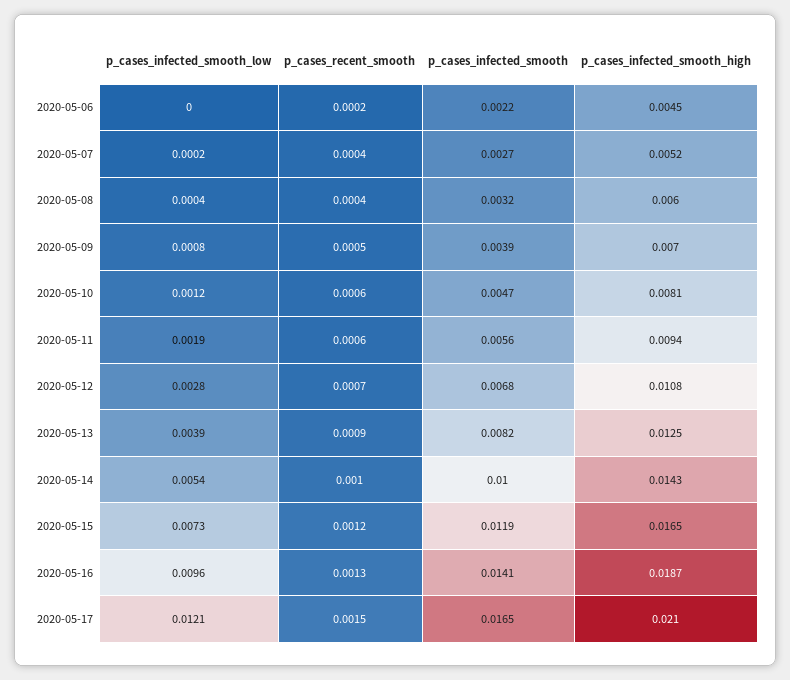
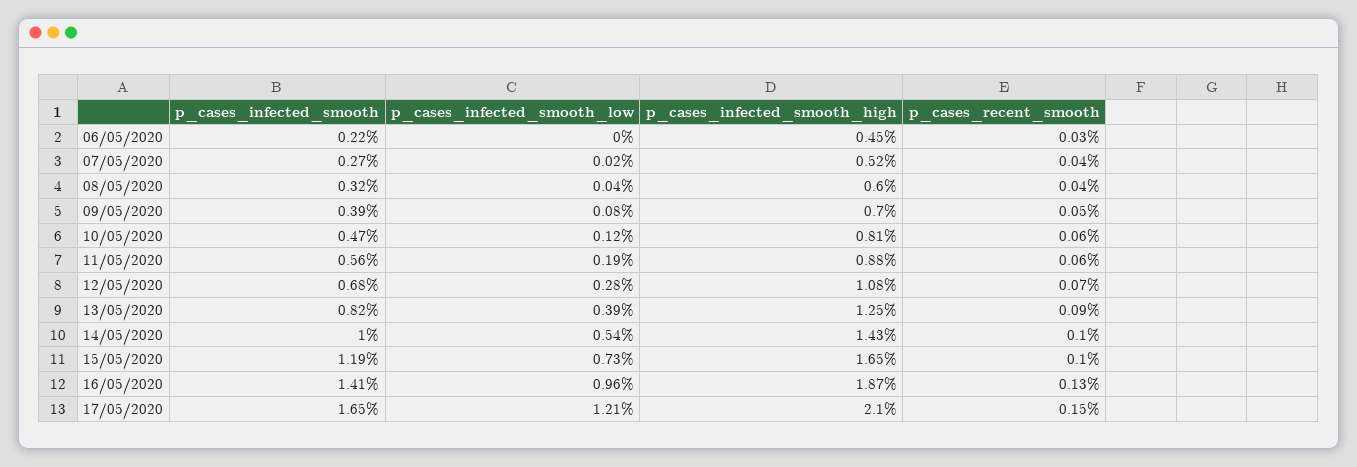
  {
    "p_cases_infected_smooth_low": {
      "2020-05-06": 0,
      "2020-05-07": 0.0002,
      "2020-05-08": 0.0004,
      "2020-05-09": 0.0008,
      "2020-05-10": 0.0012,
      "2020-05-11": 0.0019,
      "2020-05-12": 0.0028,
      "2020-05-13": 0.0039,
      "2020-05-14": 0.0054,
      "2020-05-15": 0.0073,
      "2020-05-16": 0.0096,
      "2020-05-17": 0.0121
    },
    "p_cases_recent_smooth": {
-     "2020-05-06": 0.0002,
+     "2020-05-06": 0.0003,
      "2020-05-07": 0.0004,
      "2020-05-08": 0.0004,
      "2020-05-09": 0.0005,
      "2020-05-10": 0.0006,
      "2020-05-11": 0.0006,
      "2020-05-12": 0.0007,
      "2020-05-13": 0.0009,
      "2020-05-14": 0.001,
-     "2020-05-15": 0.0012,
+     "2020-05-15": 0.001,
      "2020-05-16": 0.0013,
      "2020-05-17": 0.0015
    },
    "p_cases_infected_smooth": {
      "2020-05-06": 0.0022,
      "2020-05-07": 0.0027,
      "2020-05-08": 0.0032,
      "2020-05-09": 0.0039,
      "2020-05-10": 0.0047,
      "2020-05-11": 0.0056,
      "2020-05-12": 0.0068,
      "2020-05-13": 0.0082,
      "2020-05-14": 0.01,
      "2020-05-15": 0.0119,
      "2020-05-16": 0.0141,
      "2020-05-17": 0.0165
    },
    "p_cases_infected_smooth_high": {
      "2020-05-06": 0.0045,
      "2020-05-07": 0.0052,
      "2020-05-08": 0.006,
      "2020-05-09": 0.007,
      "2020-05-10": 0.0081,
-     "2020-05-11": 0.0094,
+     "2020-05-11": 0.0088,
      "2020-05-12": 0.0108,
      "2020-05-13": 0.0125,
      "2020-05-14": 0.0143,
      "2020-05-15": 0.0165,
      "2020-05-16": 0.0187,
      "2020-05-17": 0.021
    }
  }

